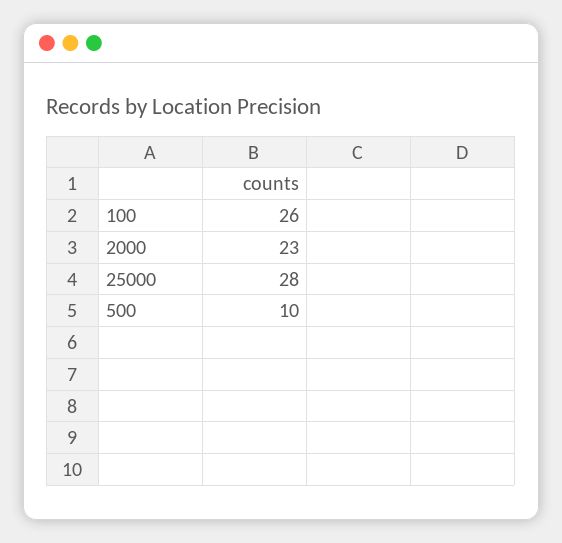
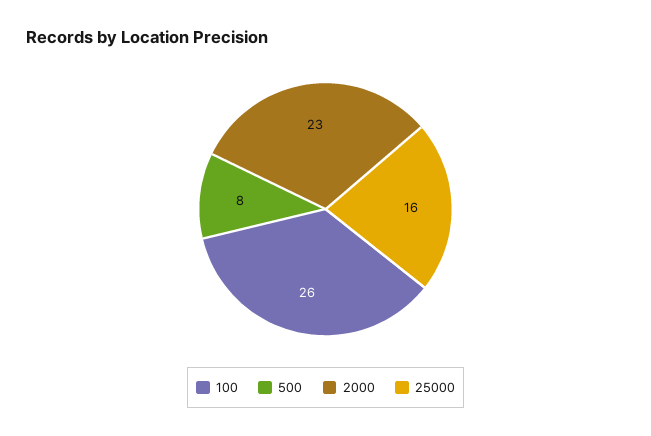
  {
    "100": 26,
    "2000": 23,
-   "25000": 28,
+   "25000": 16,
-   "500": 10
+   "500": 8
  }

